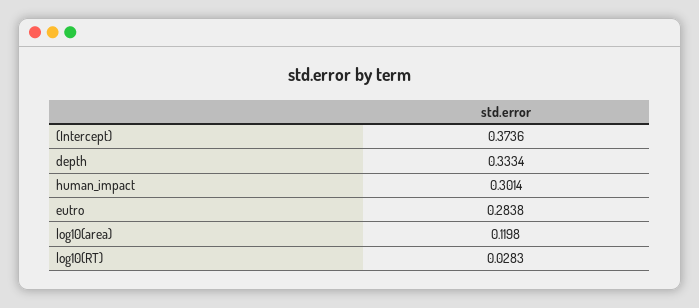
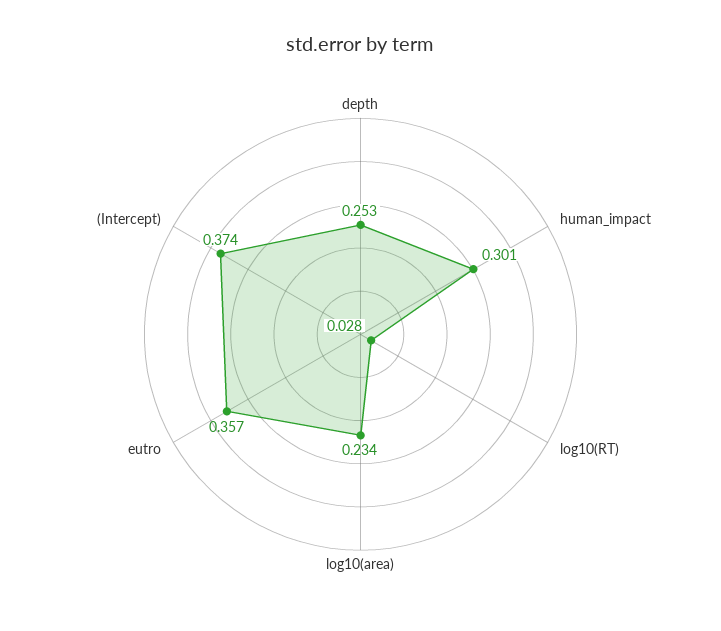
  {
    "(Intercept)": 0.3736,
-   "depth": 0.3334,
+   "depth": 0.253,
    "human_impact": 0.3014,
-   "eutro": 0.2838,
+   "eutro": 0.357,
-   "log10(area)": 0.1198,
+   "log10(area)": 0.234,
    "log10(RT)": 0.0283
  }

